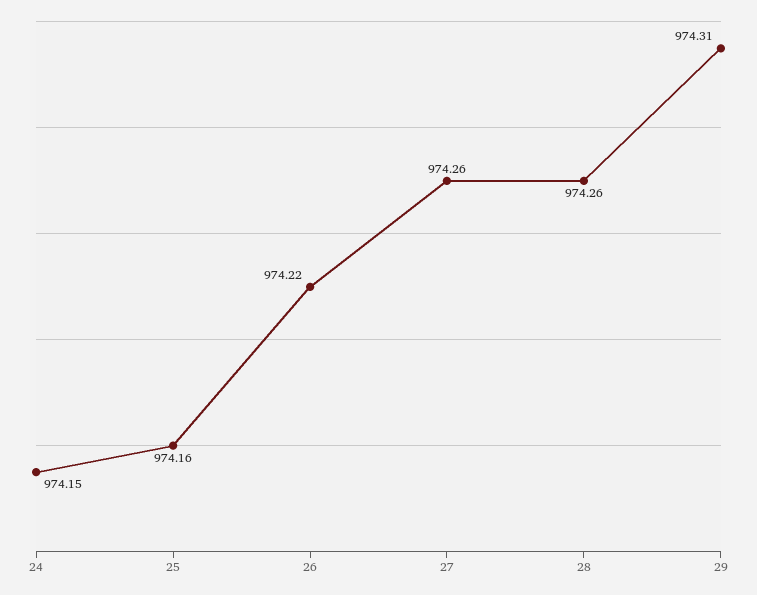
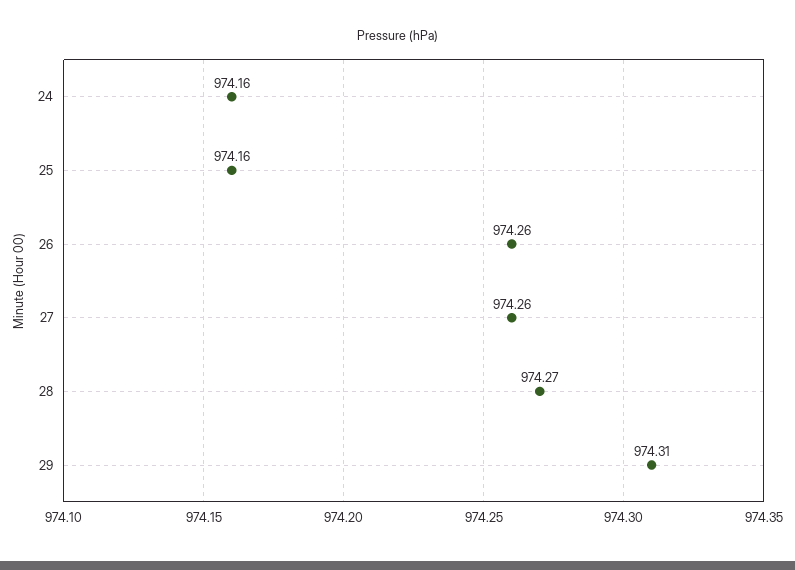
  {
-   "24": 974.15,
+   "24": 974.16,
    "25": 974.16,
-   "26": 974.22,
+   "26": 974.26,
    "27": 974.26,
-   "28": 974.26,
+   "28": 974.27,
    "29": 974.31
  }

